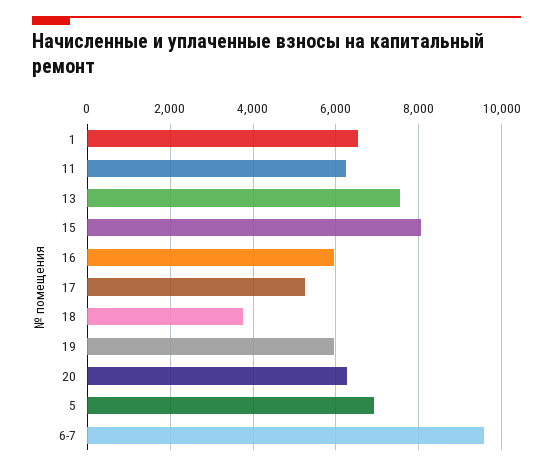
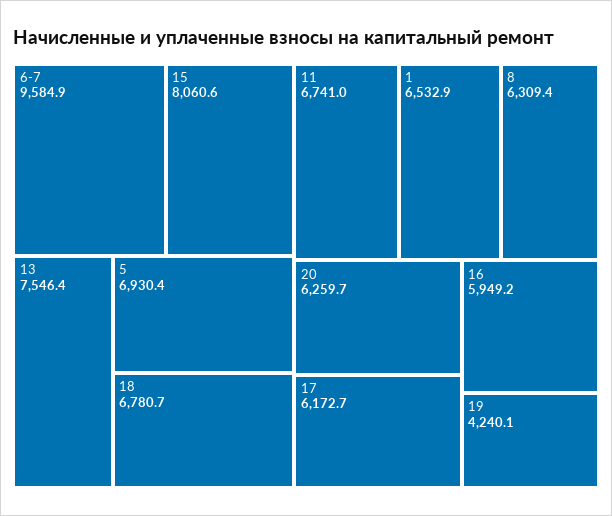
  {
    "1": 6532.9,
-   "11": 6200,
+   "11": 6741,
    "13": 7546.4,
    "15": 8060.6,
    "16": 5949.2,
-   "17": 5200,
+   "17": 6172.7,
-   "18": 3800,
+   "18": 6780.7,
-   "19": 6000,
+   "19": 4240.1,
    "20": 6259.7,
    "5": 6930.4,
-   "6-7": 9584.9
+   "6-7": 9584.9,
+   "8": 6309.4
  }

